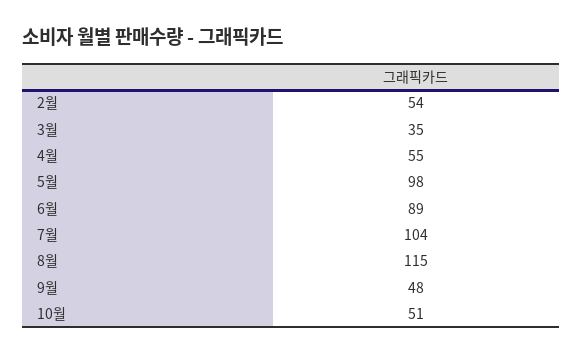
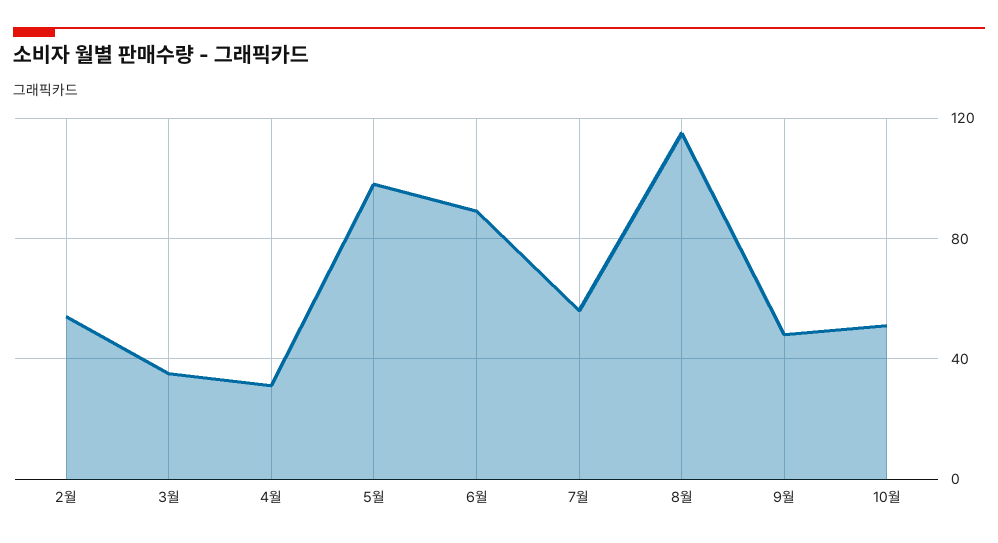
  {
    "2월": 54,
    "3월": 35,
-   "4월": 55,
+   "4월": 30,
    "5월": 98,
    "6월": 89,
-   "7월": 104,
+   "7월": 55,
    "8월": 115,
    "9월": 48,
    "10월": 51
  }

